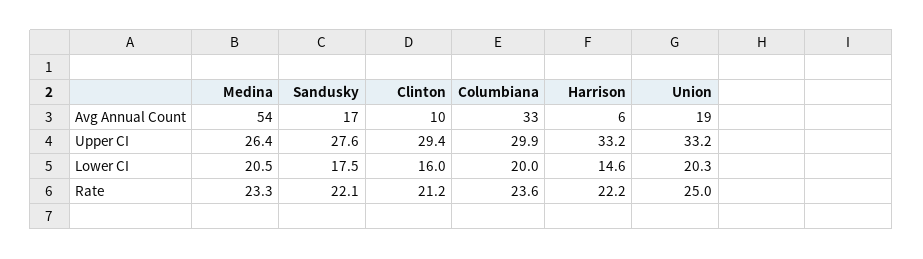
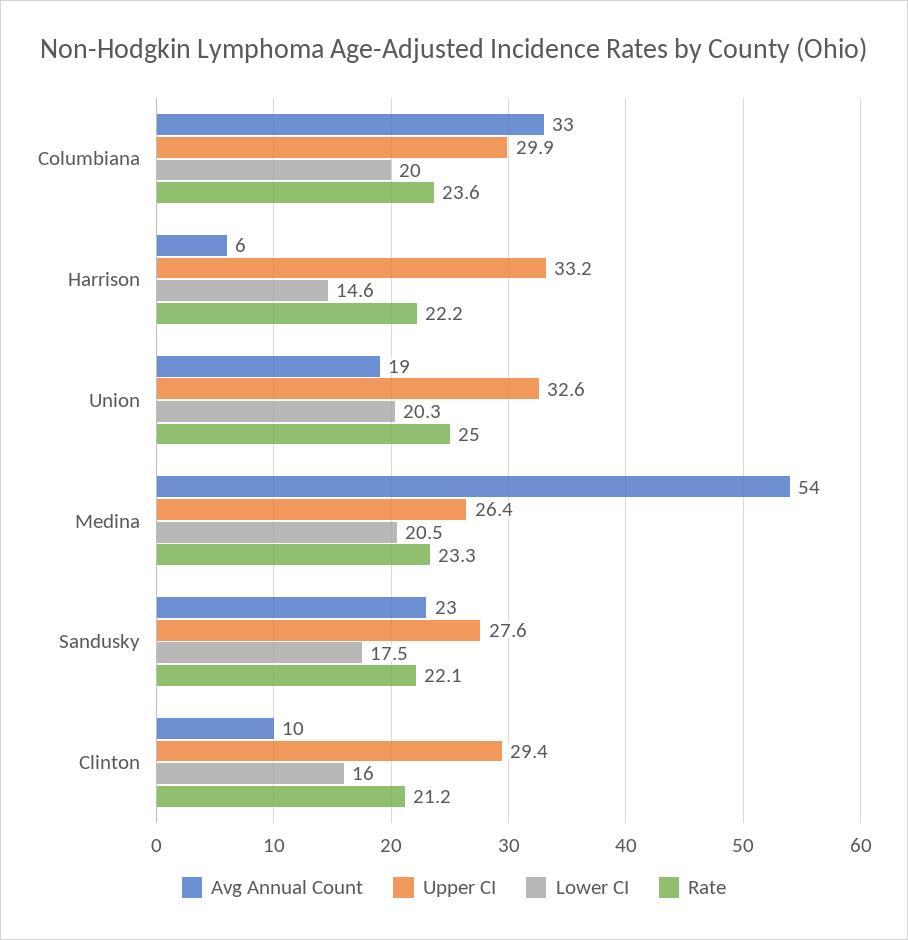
  {
    "Avg Annual Count": {
      "Medina": 54,
-     "Sandusky": 17,
+     "Sandusky": 23,
      "Clinton": 10,
      "Columbiana": 33,
      "Harrison": 6,
      "Union": 19
    },
    "Upper CI": {
      "Medina": 26.4,
      "Sandusky": 27.6,
      "Clinton": 29.4,
      "Columbiana": 29.9,
      "Harrison": 33.2,
-     "Union": 33.2
+     "Union": 32.6
    },
    "Lower CI": {
      "Medina": 20.5,
      "Sandusky": 17.5,
      "Clinton": 16,
      "Columbiana": 20,
      "Harrison": 14.6,
      "Union": 20.3
    },
    "Rate": {
      "Medina": 23.3,
      "Sandusky": 22.1,
      "Clinton": 21.2,
      "Columbiana": 23.6,
      "Harrison": 22.2,
      "Union": 25
    }
  }

